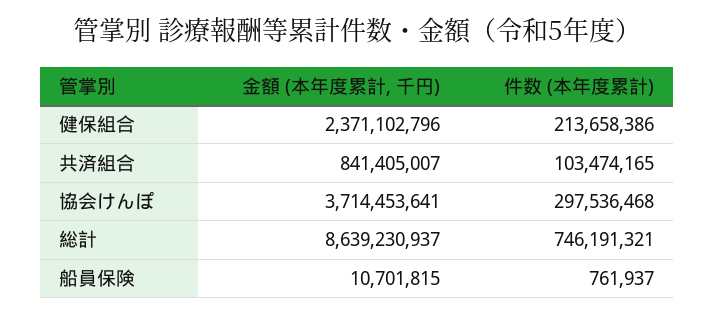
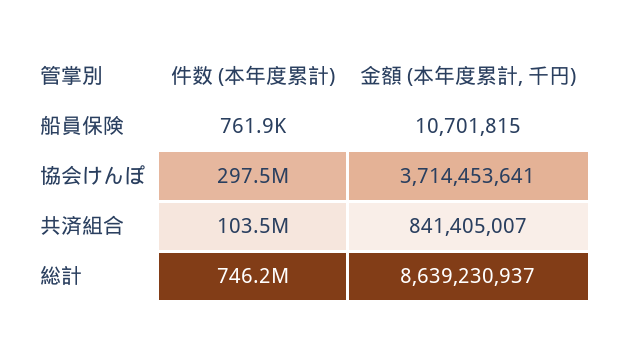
  {
    "金額 (本年度累計, 千円)": {
-     "健保組合": 2371102796,
      "共済組合": 841405007,
      "協会けんぽ": 3714453641,
      "総計": 8639230937,
      "船員保険": 10701815
    },
    "件数 (本年度累計)": {
-     "健保組合": 213658386,
      "共済組合": 103474165,
      "協会けんぽ": 297536468,
      "総計": 746191321,
      "船員保険": 761937
    }
  }

